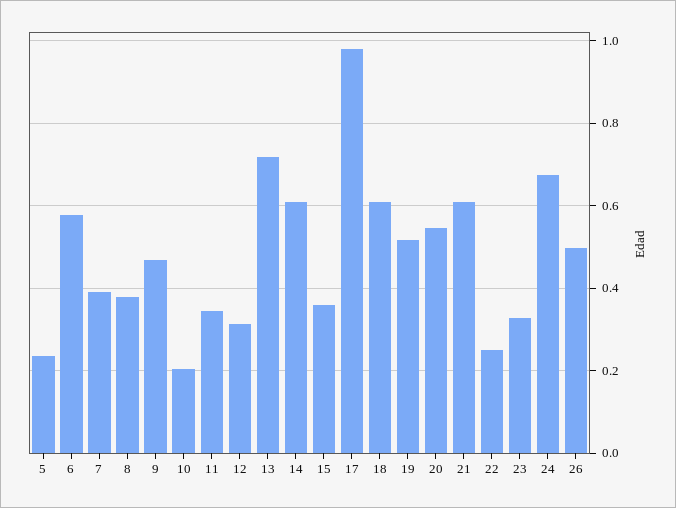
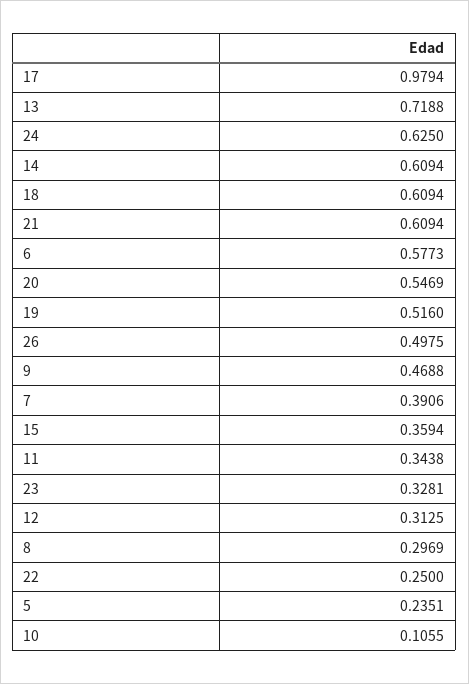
  {
    "5": 0.2351,
    "6": 0.5773,
    "7": 0.3906,
-   "8": 0.38,
+   "8": 0.2969,
    "9": 0.4688,
-   "10": 0.2,
+   "10": 0.1055,
    "11": 0.3438,
    "12": 0.3125,
    "13": 0.7188,
    "14": 0.6094,
    "15": 0.3594,
    "17": 0.9794,
    "18": 0.6094,
    "19": 0.516,
    "20": 0.5469,
    "21": 0.6094,
    "22": 0.25,
    "23": 0.3281,
-   "24": 0.68,
+   "24": 0.625,
    "26": 0.4975
  }

